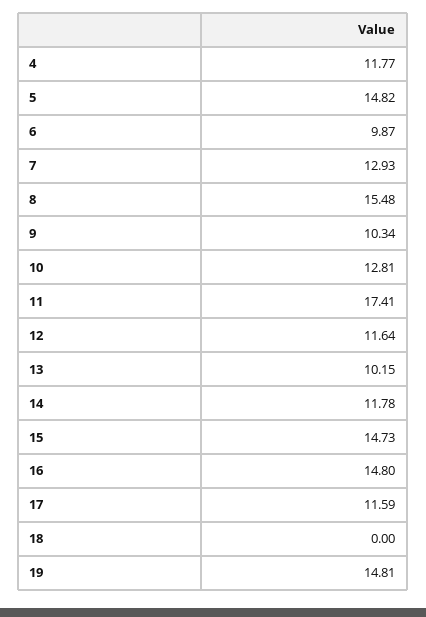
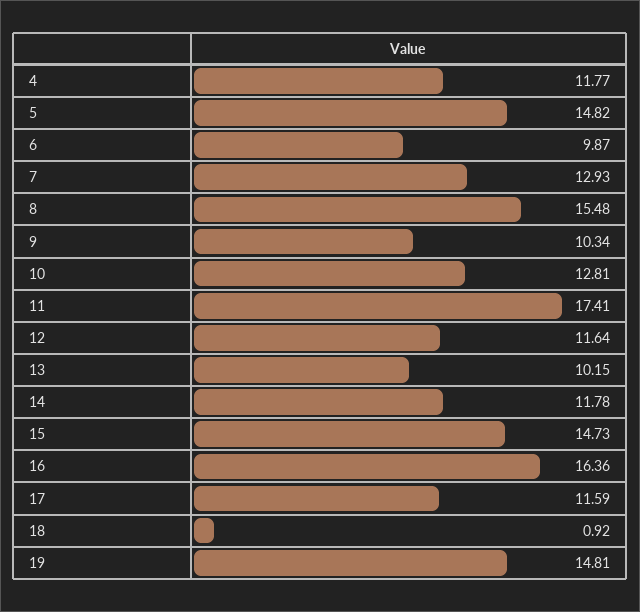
  {
    "4": 11.77,
    "5": 14.82,
    "6": 9.87,
    "7": 12.93,
    "8": 15.48,
    "9": 10.34,
    "10": 12.81,
    "11": 17.41,
    "12": 11.64,
    "13": 10.15,
    "14": 11.78,
    "15": 14.73,
-   "16": 14.8,
+   "16": 16.36,
    "17": 11.59,
-   "18": 0,
+   "18": 0.92,
    "19": 14.81
  }

